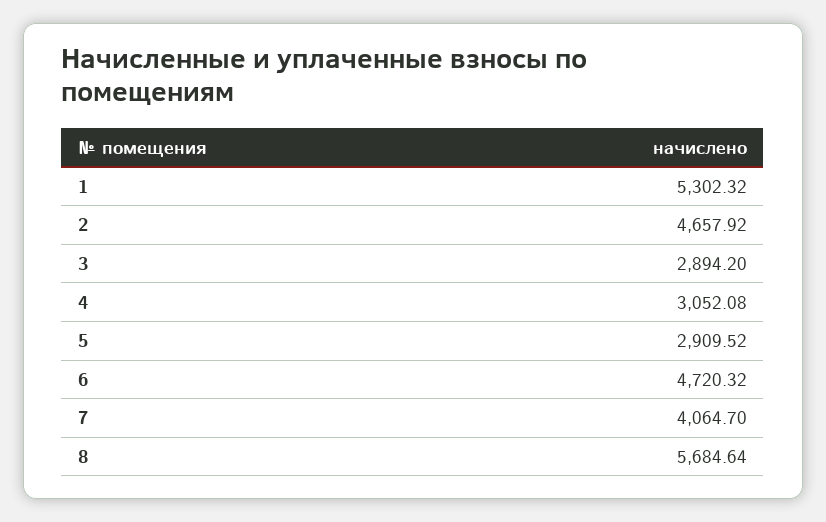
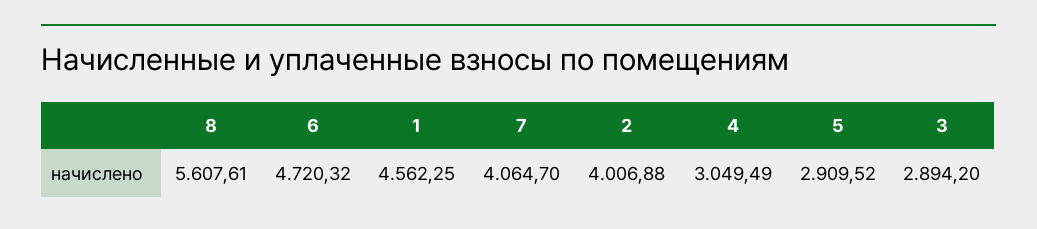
  {
-   "1": 5302.32,
+   "1": 4562.25,
-   "2": 4657.92,
+   "2": 4006.88,
    "3": 2894.2,
-   "4": 3052.08,
+   "4": 3049.49,
    "5": 2909.52,
    "6": 4720.32,
    "7": 4064.7,
-   "8": 5684.64
+   "8": 5607.61
  }

